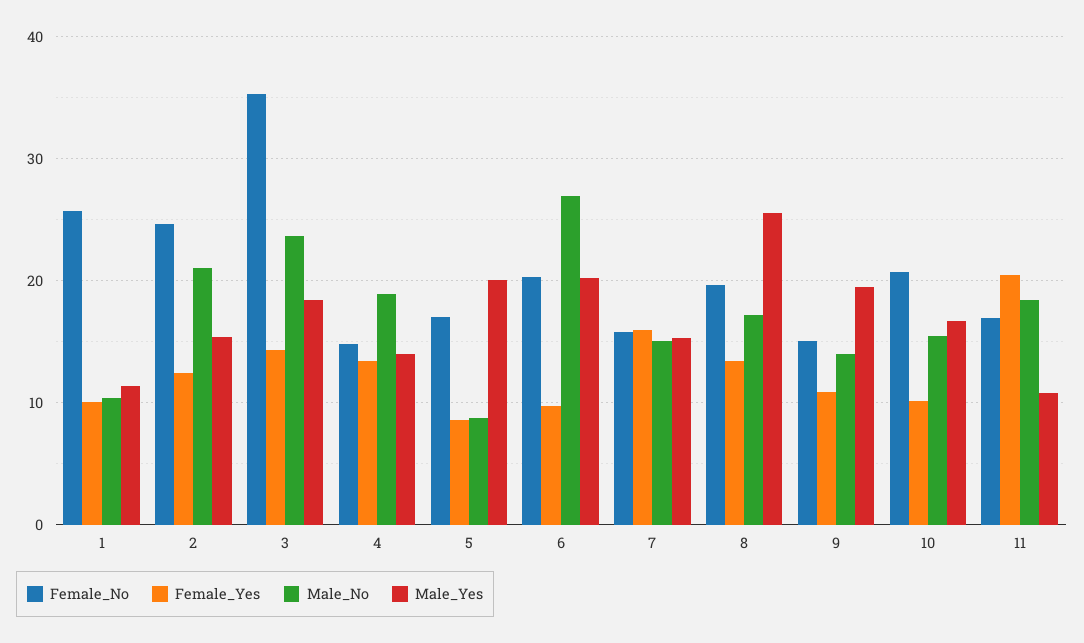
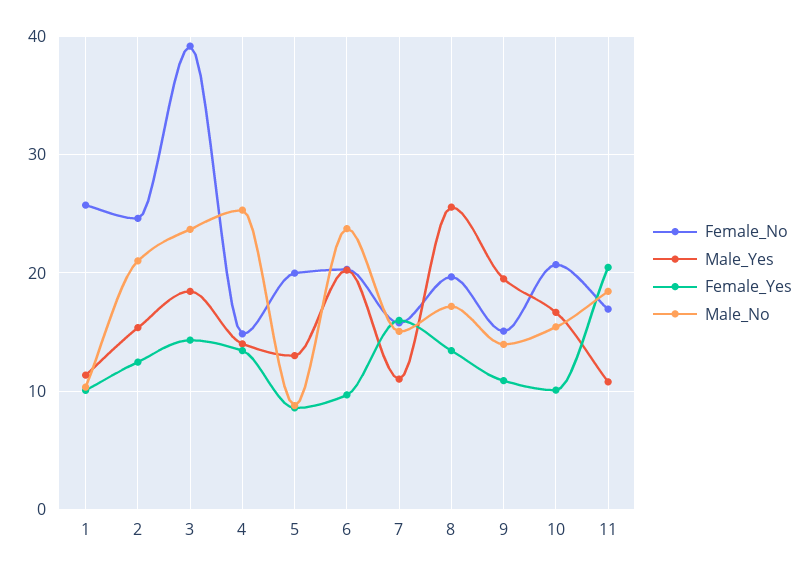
  {
    "Female_No": {
      "1": 26,
      "2": 25,
-     "3": 35,
+     "3": 39,
      "4": 15,
-     "5": 17,
+     "5": 20,
      "6": 20,
      "7": 16,
      "8": 20,
      "9": 15,
      "10": 21,
      "11": 17
    },
    "Female_Yes": {
      "1": 10,
      "2": 12,
      "3": 14,
      "4": 13,
      "5": 9,
      "6": 10,
      "7": 16,
      "8": 13,
      "9": 11,
      "10": 10,
      "11": 20
    },
    "Male_No": {
      "1": 10,
      "2": 21,
      "3": 24,
-     "4": 19,
+     "4": 25,
      "5": 9,
-     "6": 27,
+     "6": 24,
      "7": 15,
      "8": 17,
      "9": 14,
      "10": 15,
      "11": 18
    },
    "Male_Yes": {
      "1": 11,
      "2": 15,
      "3": 18,
      "4": 14,
-     "5": 20,
+     "5": 13,
      "6": 20,
-     "7": 15,
+     "7": 11,
      "8": 26,
      "9": 19,
      "10": 17,
      "11": 11
    }
  }

